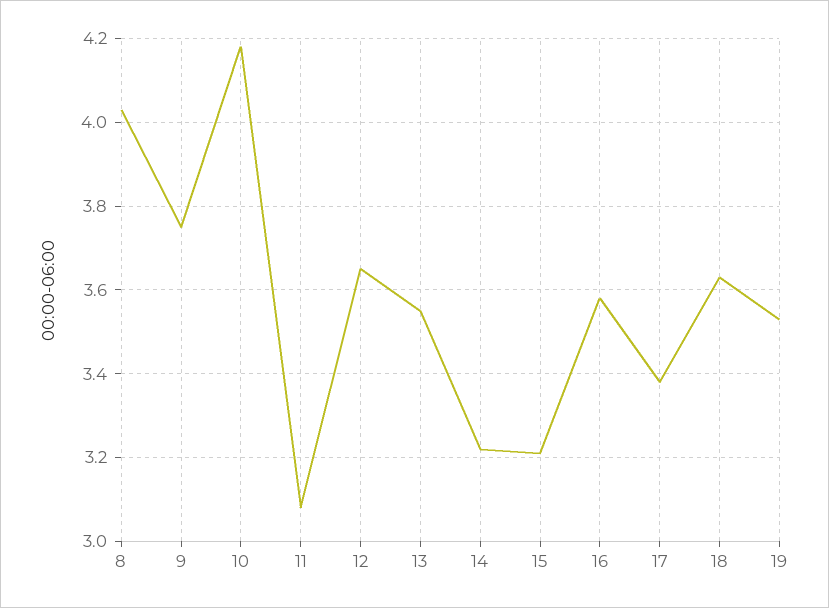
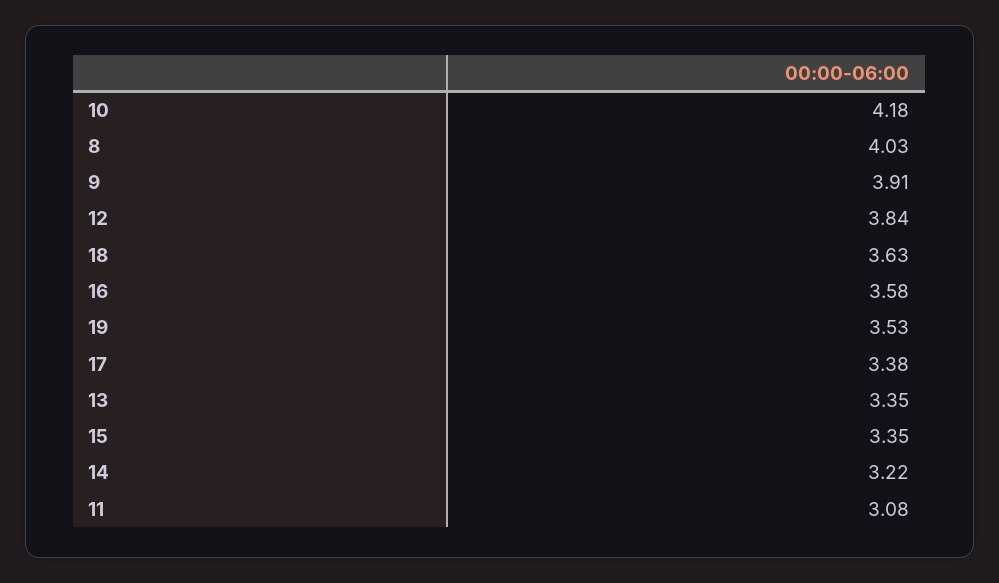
  {
    "8": 4.03,
-   "9": 3.75,
+   "9": 3.91,
    "10": 4.18,
    "11": 3.08,
-   "12": 3.65,
+   "12": 3.84,
-   "13": 3.55,
+   "13": 3.35,
    "14": 3.22,
-   "15": 3.2,
+   "15": 3.35,
    "16": 3.58,
    "17": 3.38,
    "18": 3.63,
    "19": 3.53
  }

